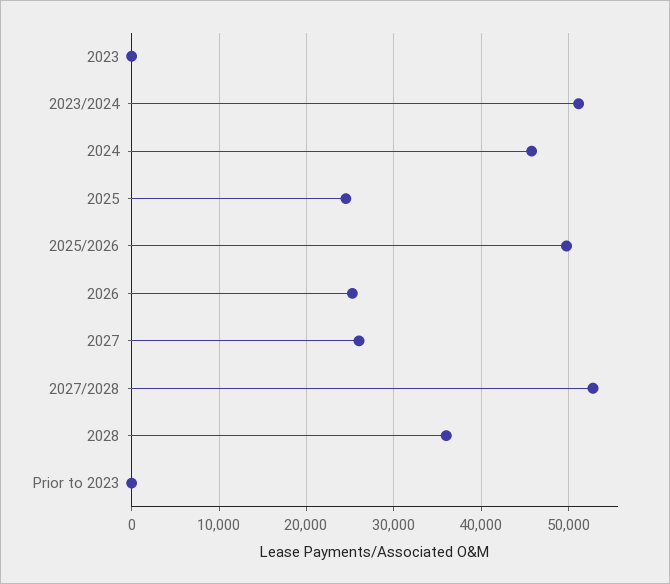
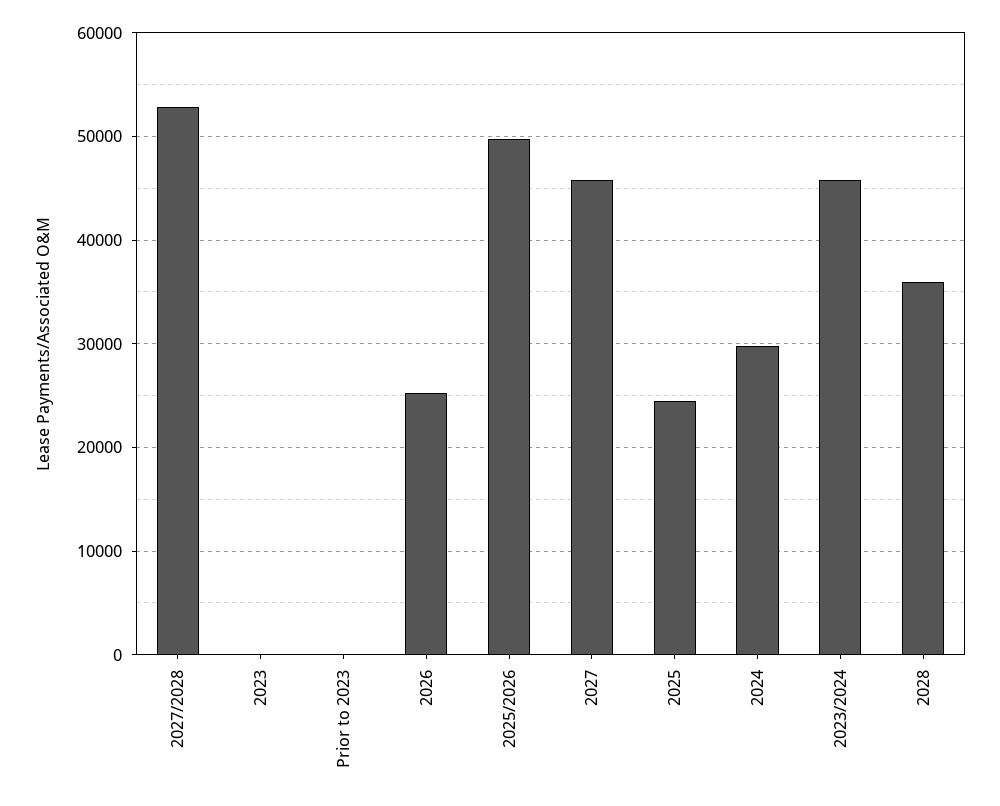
  {
    "2023": 0,
-   "2023/2024": 51000,
+   "2023/2024": 46000,
-   "2024": 46000,
+   "2024": 30000,
    "2025": 25000,
    "2025/2026": 50000,
    "2026": 25000,
-   "2027": 26000,
+   "2027": 46000,
    "2027/2028": 53000,
    "2028": 36000,
    "Prior to 2023": 0
  }

